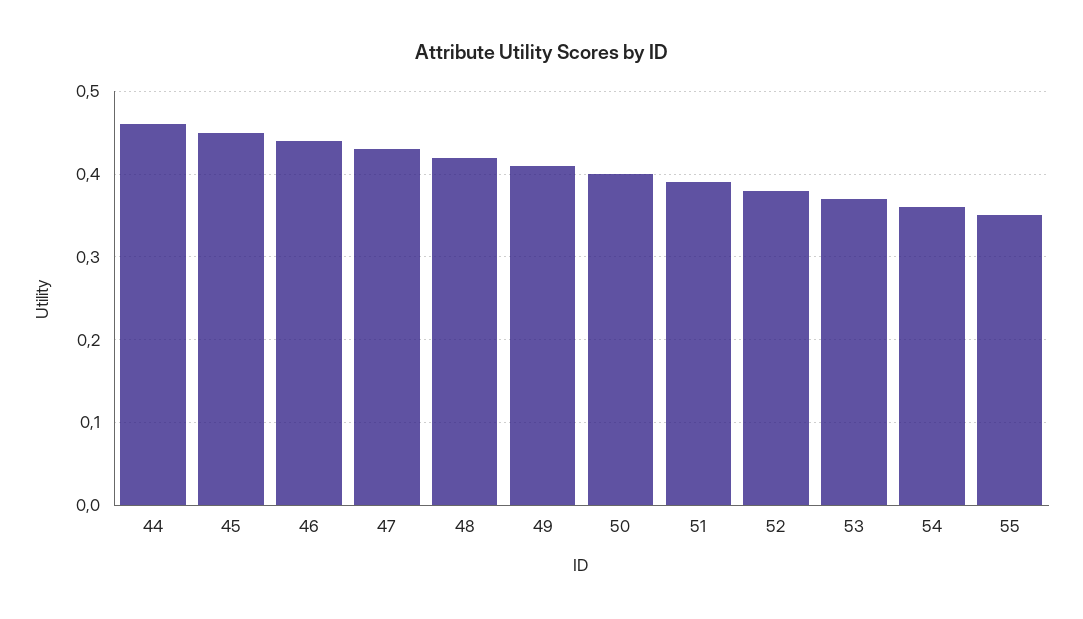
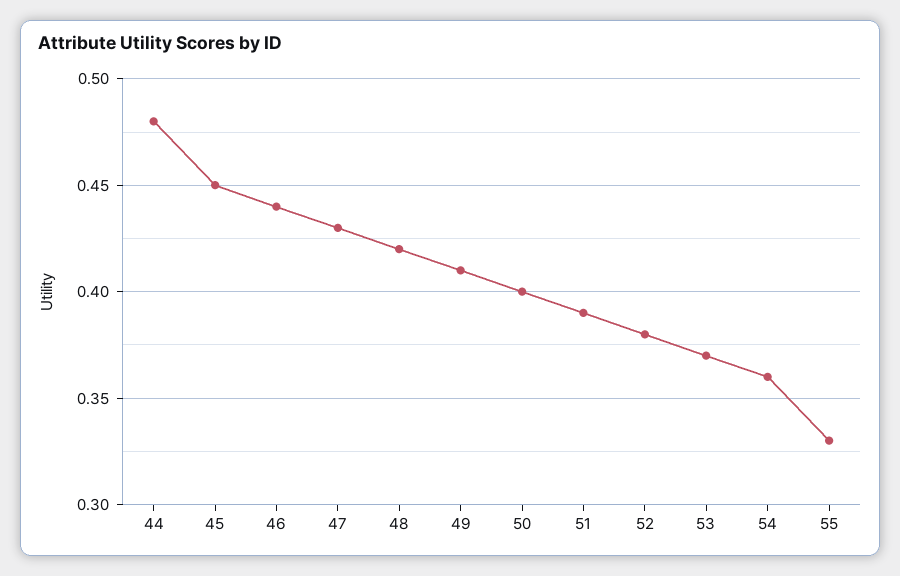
  {
-   "44": 0.46,
+   "44": 0.48,
    "45": 0.45,
    "46": 0.44,
    "47": 0.43,
    "48": 0.42,
    "49": 0.41,
    "50": 0.4,
    "51": 0.39,
    "52": 0.38,
    "53": 0.37,
    "54": 0.36,
-   "55": 0.35
+   "55": 0.33
  }

